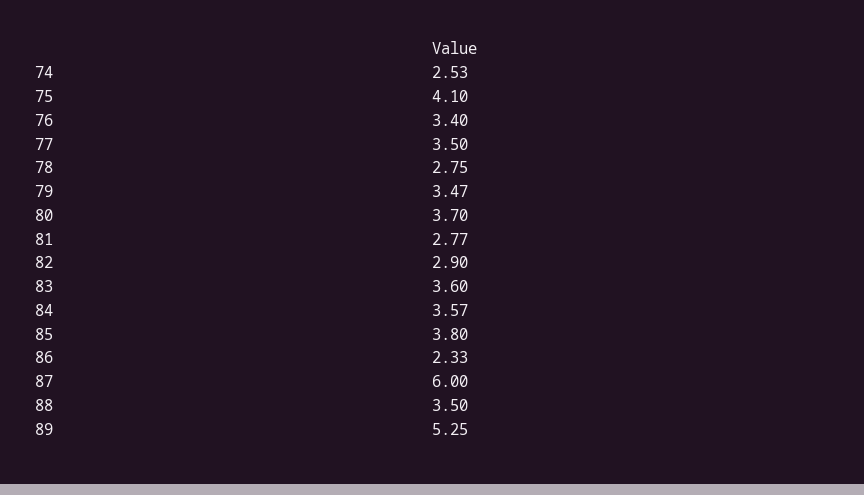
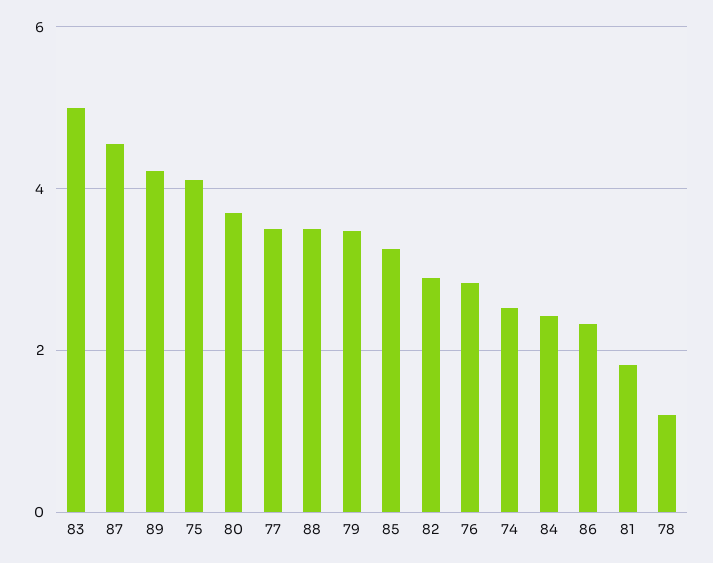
  {
    "74": 2.53,
    "75": 4.1,
-   "76": 3.4,
+   "76": 2.8,
    "77": 3.5,
-   "78": 2.75,
+   "78": 1.2,
    "79": 3.47,
    "80": 3.7,
-   "81": 2.77,
+   "81": 1.8,
    "82": 2.9,
-   "83": 3.6,
+   "83": 5,
-   "84": 3.57,
+   "84": 2.4,
-   "85": 3.8,
+   "85": 3.2,
    "86": 2.33,
-   "87": 6,
+   "87": 4.6,
    "88": 3.5,
-   "89": 5.25
+   "89": 4.2
  }

